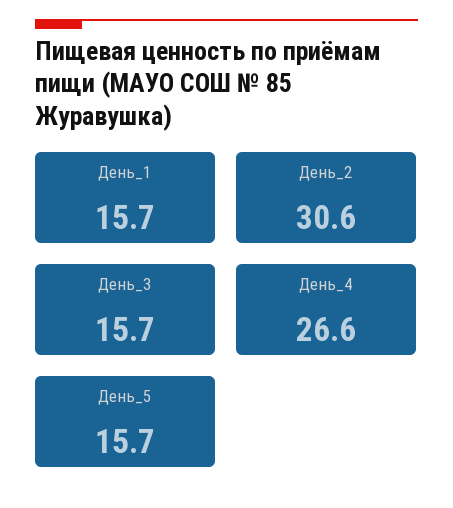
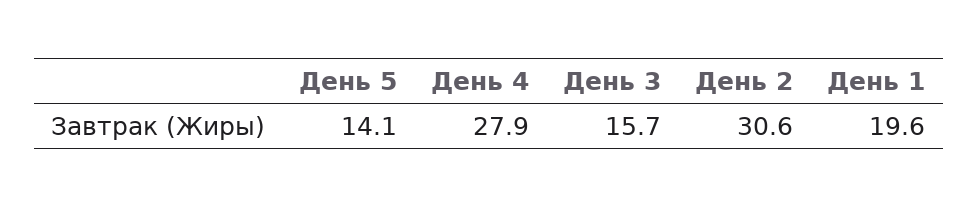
  {
-   "День_1": 15.7,
+   "День_1": 19.6,
    "День_2": 30.6,
    "День_3": 15.7,
-   "День_4": 26.6,
+   "День_4": 27.9,
-   "День_5": 15.7
+   "День_5": 14.1
  }

